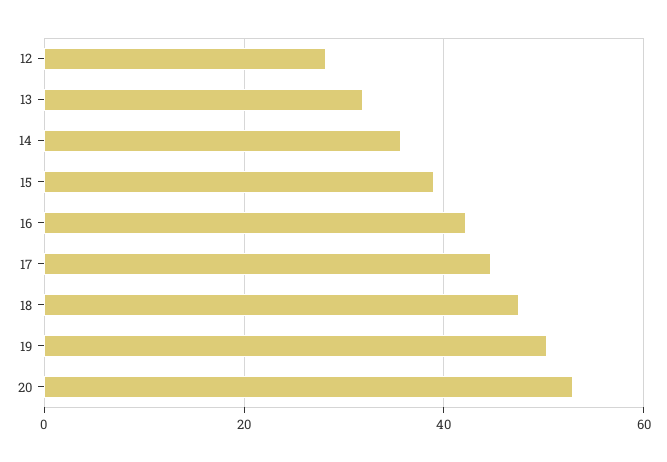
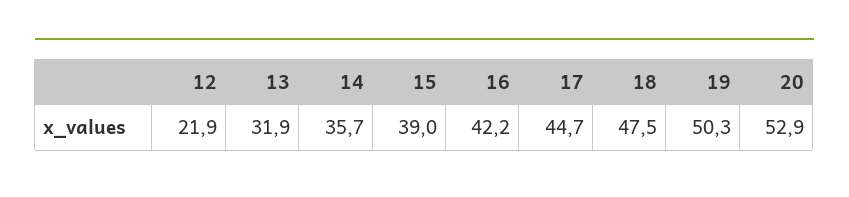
  {
-   "12": 28,
+   "12": 21.9,
    "13": 31.9,
    "14": 35.7,
    "15": 39,
    "16": 42.2,
    "17": 44.7,
    "18": 47.5,
    "19": 50.3,
    "20": 52.9
  }

